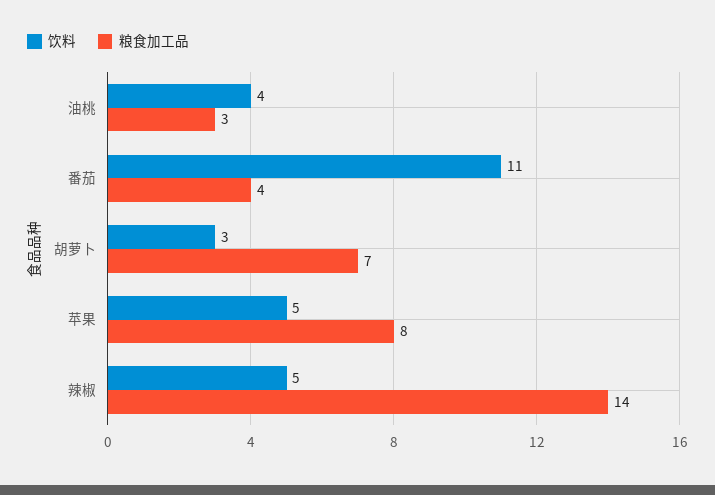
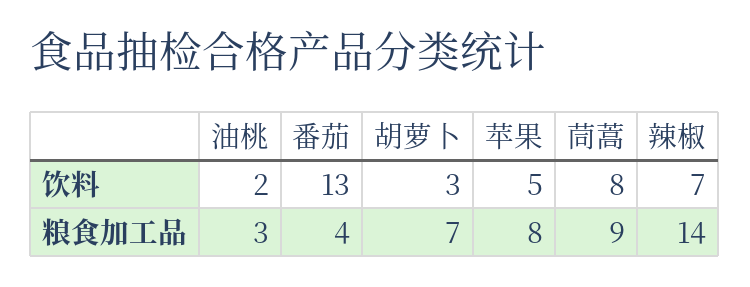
  {
    "饮料": {
-     "油桃": 4,
+     "油桃": 2,
-     "番茄": 11,
+     "番茄": 13,
      "胡萝卜": 3,
      "苹果": 5,
-     "辣椒": 5
+     "辣椒": 7,
+     "茼蒿": 8
    },
    "粮食加工品": {
      "油桃": 3,
      "番茄": 4,
      "胡萝卜": 7,
      "苹果": 8,
-     "辣椒": 14
+     "辣椒": 14,
+     "茼蒿": 9
    }
  }

